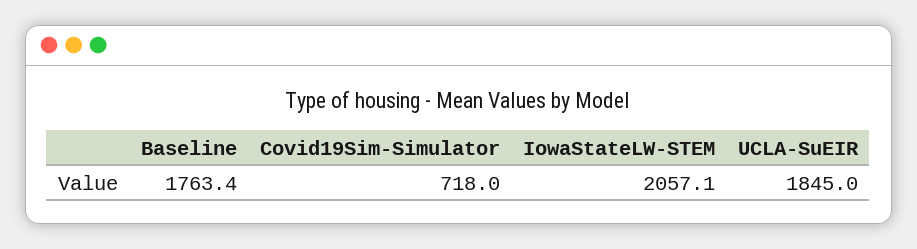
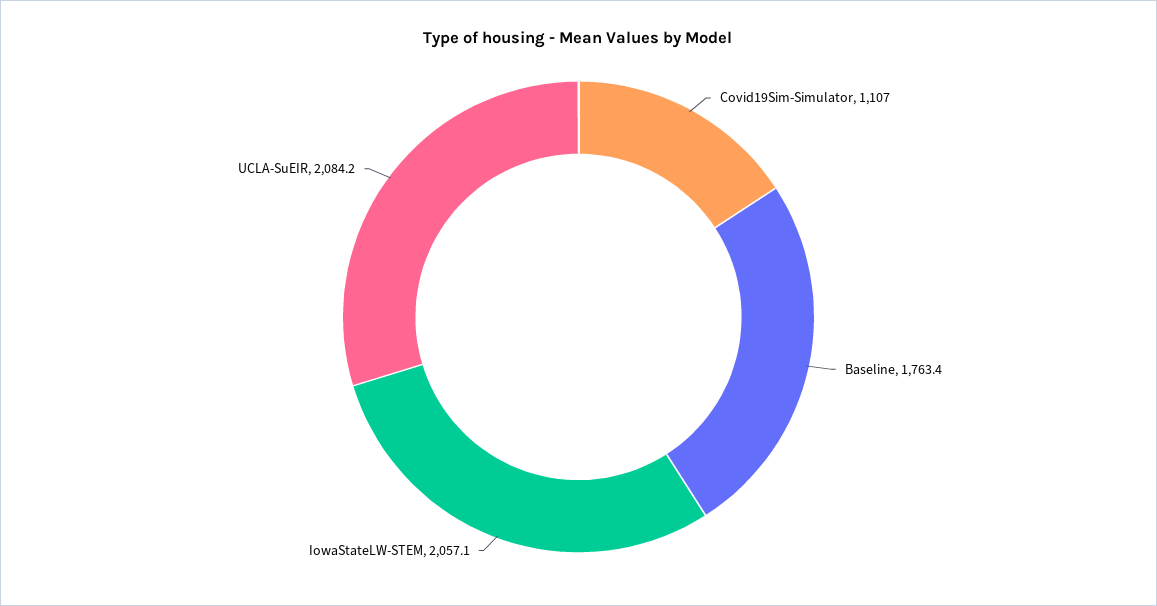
  {
    "Baseline": 1763.4,
-   "Covid19Sim-Simulator": 718,
+   "Covid19Sim-Simulator": 1107,
    "IowaStateLW-STEM": 2057.1,
-   "UCLA-SuEIR": 1845
+   "UCLA-SuEIR": 2084.2
  }

